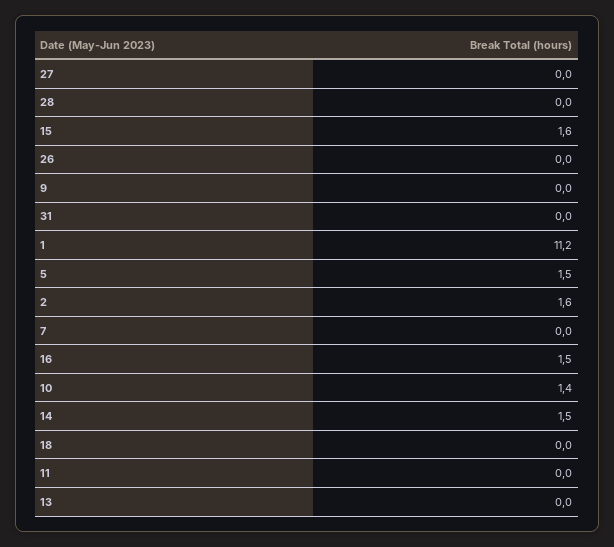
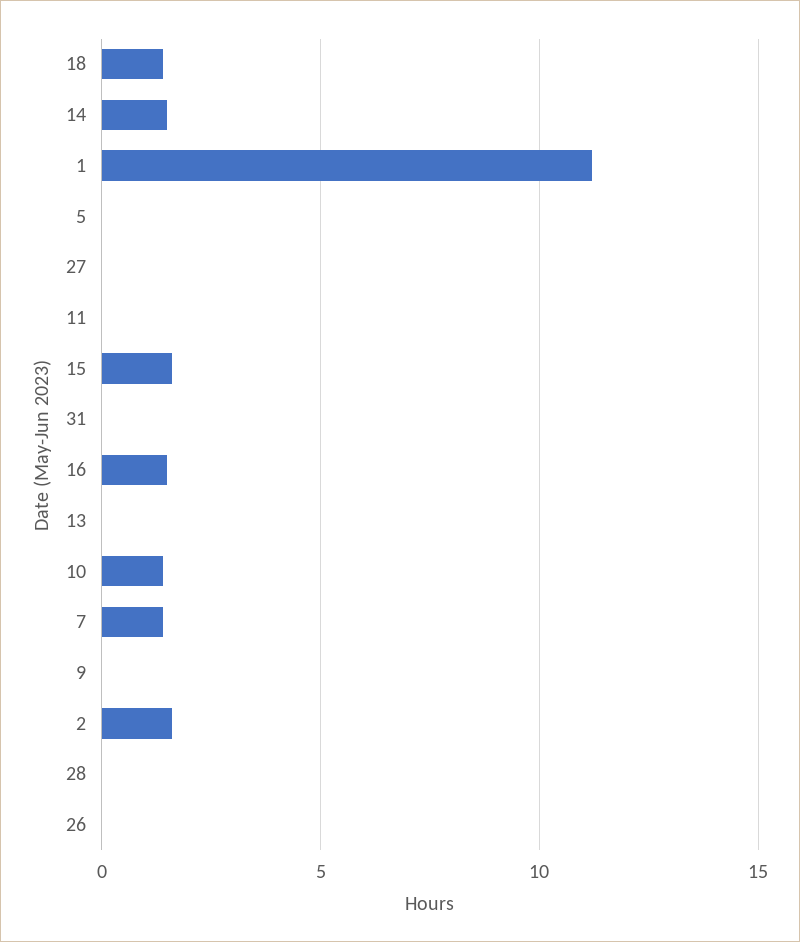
  {
    "27": 0,
    "28": 0,
    "15": 1.6,
    "26": 0,
    "9": 0,
    "31": 0,
    "1": 11.2,
-   "5": 1.5,
+   "5": 0,
    "2": 1.6,
-   "7": 0,
+   "7": 1.5,
    "16": 1.5,
    "10": 1.4,
    "14": 1.5,
-   "18": 0,
+   "18": 1.5,
    "11": 0,
    "13": 0
  }

